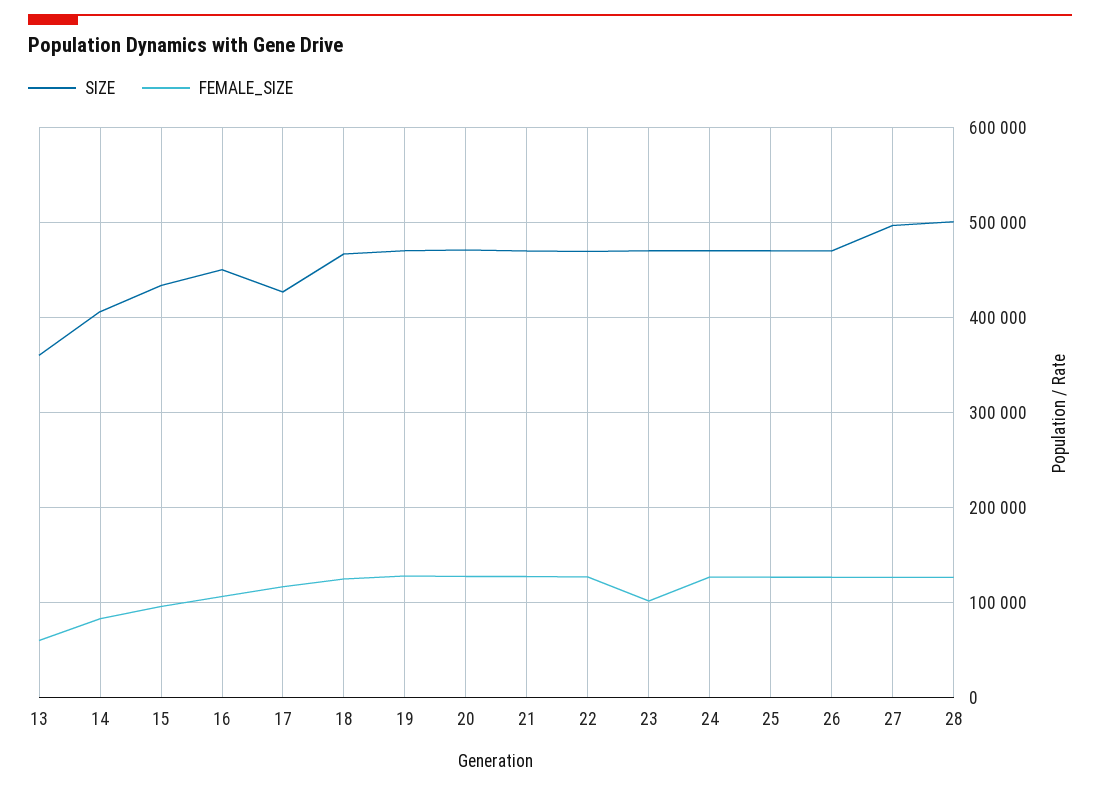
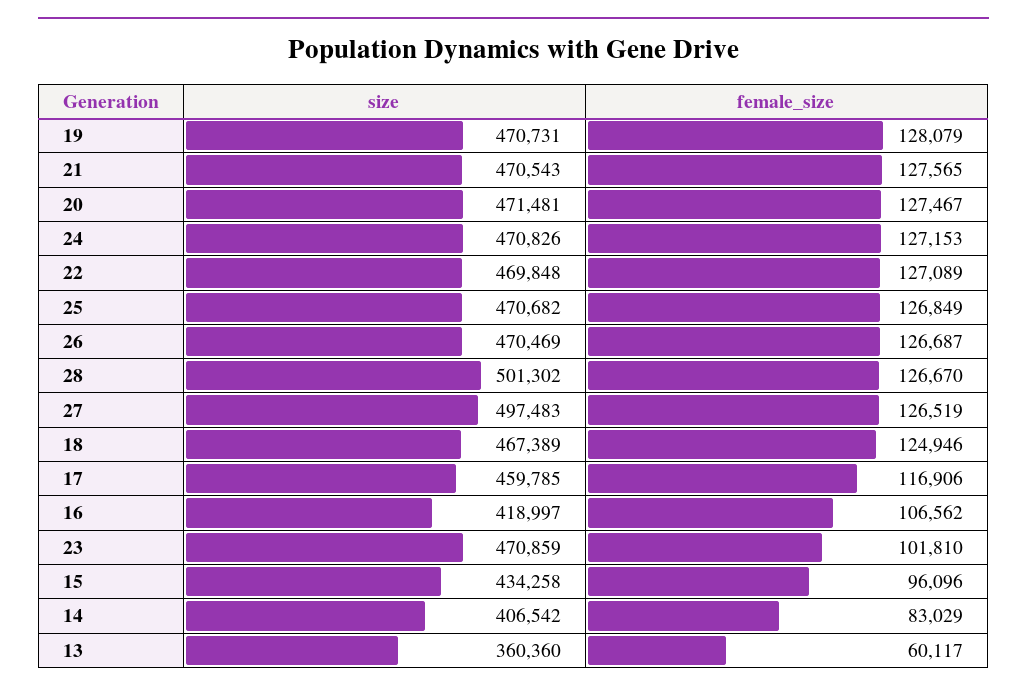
  {
    "SIZE": {
      "13": 360360,
      "14": 406542,
      "15": 434258,
-     "16": 450000,
+     "16": 418997,
-     "17": 430000,
+     "17": 459785,
      "18": 467389,
      "19": 470731,
      "20": 471481,
      "21": 470543,
      "22": 469848,
      "23": 470859,
      "24": 470826,
      "25": 470682,
      "26": 470469,
      "27": 497483,
      "28": 501302
    },
    "FEMALE_SIZE": {
      "13": 60117,
      "14": 83029,
      "15": 96096,
      "16": 106562,
      "17": 116906,
      "18": 124946,
      "19": 128079,
      "20": 127467,
      "21": 127565,
      "22": 127089,
      "23": 101810,
      "24": 127153,
      "25": 126849,
      "26": 126687,
      "27": 126519,
      "28": 126670
    }
  }

